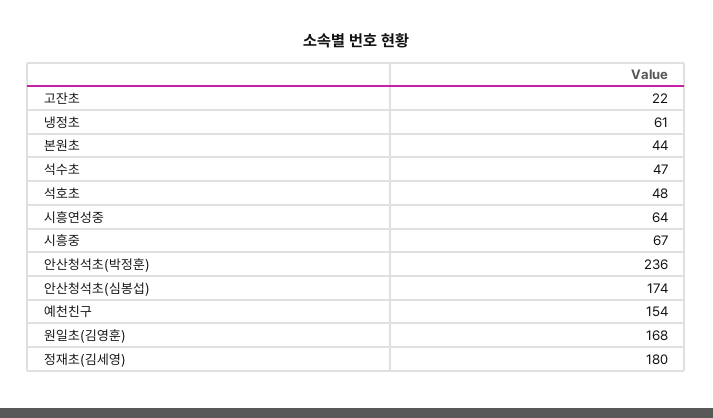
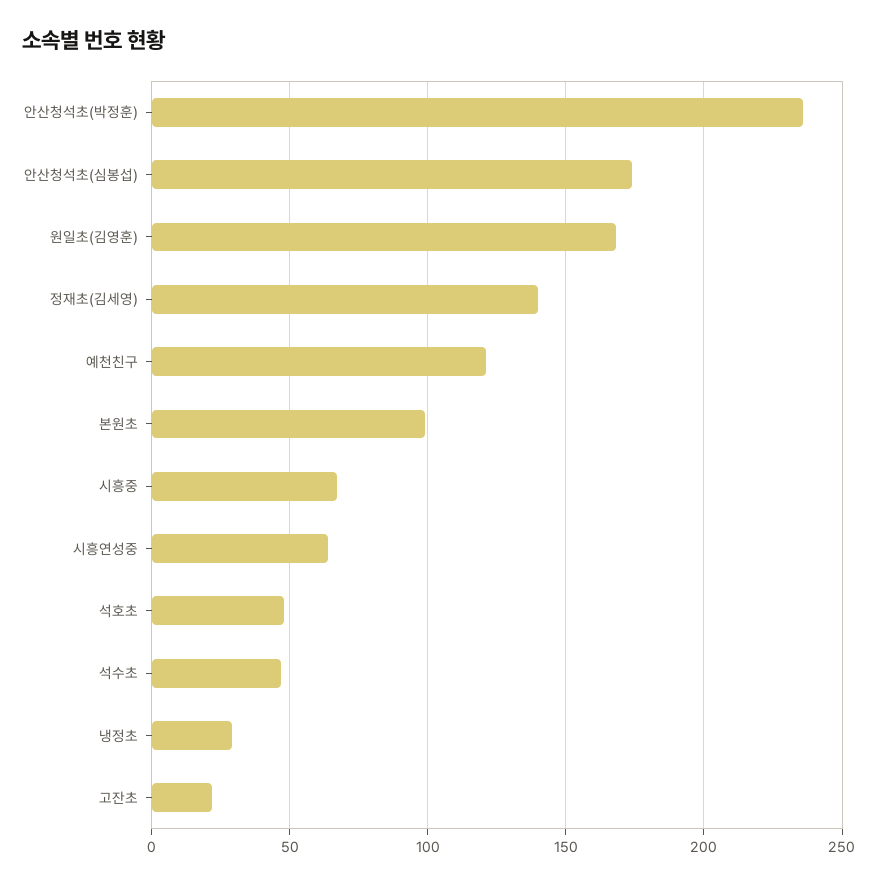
  {
    "고잔초": 22,
-   "냉정초": 61,
+   "냉정초": 30,
-   "본원초": 44,
+   "본원초": 100,
    "석수초": 47,
    "석호초": 48,
    "시흥연성중": 64,
    "시흥중": 67,
    "안산청석초(박정훈)": 236,
    "안산청석초(심봉섭)": 174,
-   "예천친구": 154,
+   "예천친구": 120,
    "원일초(김영훈)": 168,
-   "정재초(김세영)": 180
+   "정재초(김세영)": 140
  }

